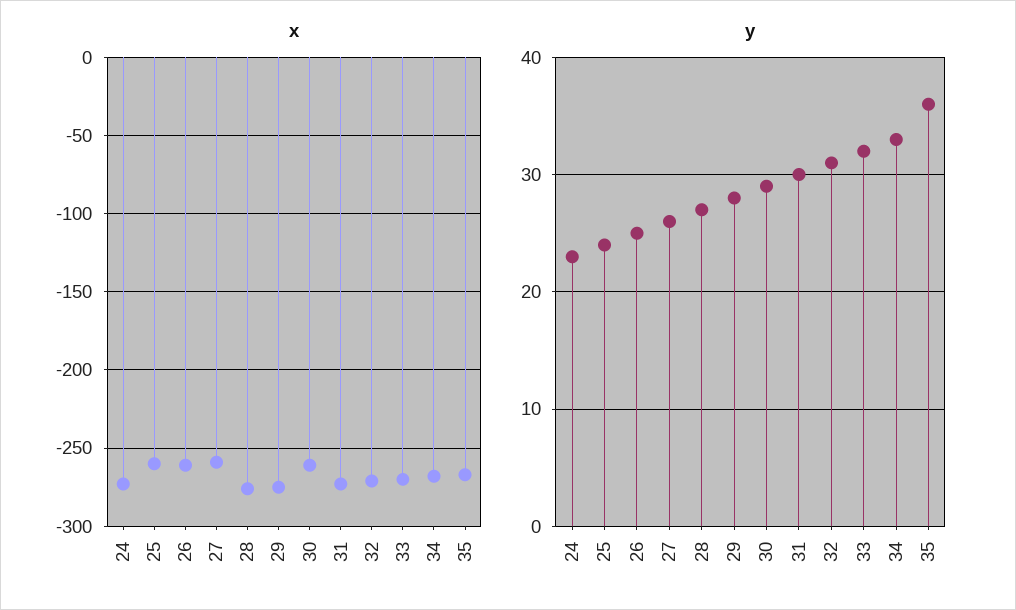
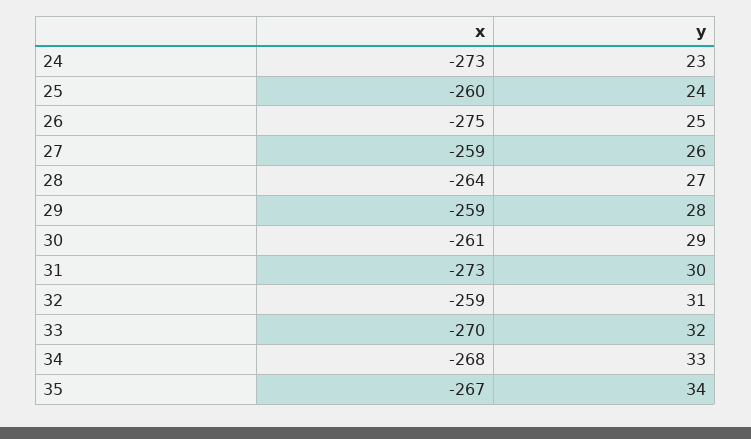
  {
    "x": {
      "24": -273,
      "25": -260,
-     "26": -260,
+     "26": -275,
      "27": -259,
-     "28": -275,
+     "28": -264,
-     "29": -275,
+     "29": -259,
      "30": -261,
      "31": -273,
-     "32": -270,
+     "32": -259,
      "33": -270,
      "34": -268,
      "35": -267
    },
    "y": {
      "24": 23,
      "25": 24,
      "26": 25,
      "27": 26,
      "28": 27,
      "29": 28,
      "30": 29,
      "31": 30,
      "32": 31,
      "33": 32,
      "34": 33,
-     "35": 36
+     "35": 34
    }
  }

